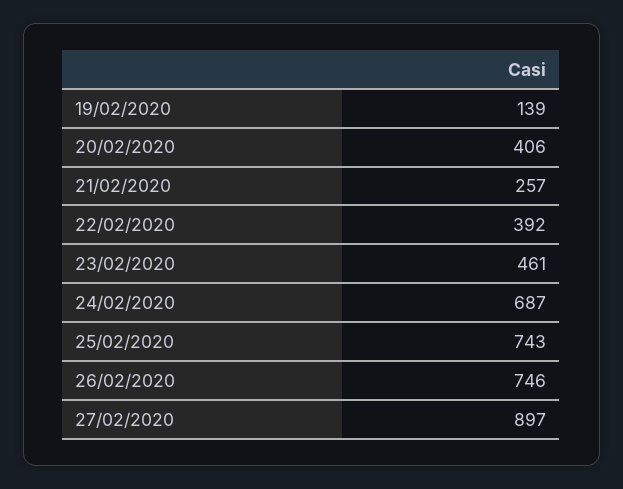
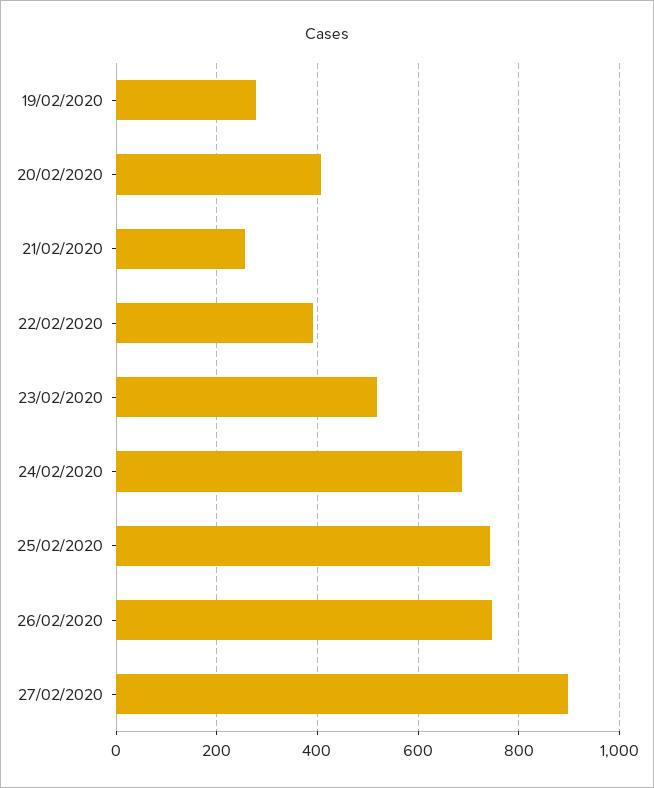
  {
-   "19/02/2020": 139,
+   "19/02/2020": 280,
    "20/02/2020": 406,
    "21/02/2020": 257,
    "22/02/2020": 392,
-   "23/02/2020": 461,
+   "23/02/2020": 520,
    "24/02/2020": 687,
    "25/02/2020": 743,
    "26/02/2020": 746,
    "27/02/2020": 897
  }

